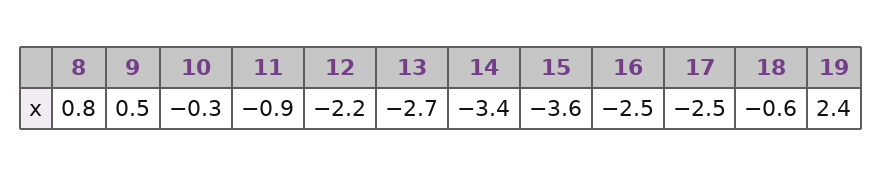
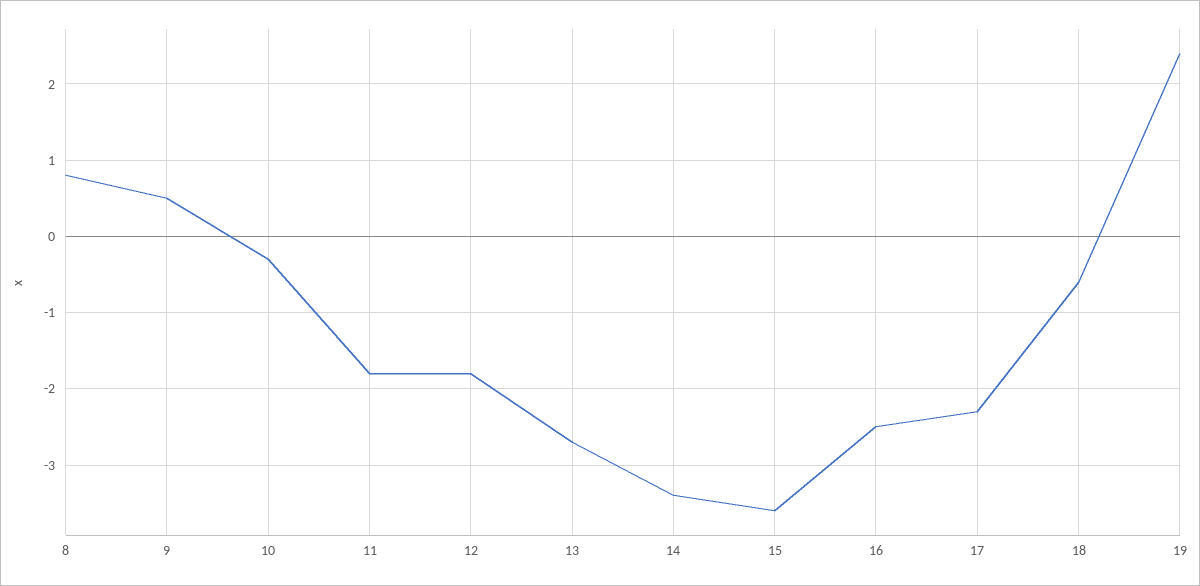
  {
    "8": 0.8,
    "9": 0.5,
    "10": -0.3,
-   "11": -0.9,
+   "11": -1.8,
-   "12": -2.2,
+   "12": -1.8,
    "13": -2.7,
    "14": -3.4,
    "15": -3.6,
    "16": -2.5,
-   "17": -2.5,
+   "17": -2.3,
    "18": -0.6,
    "19": 2.4
  }

